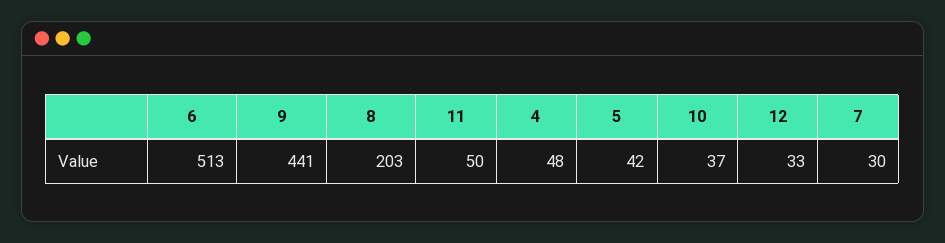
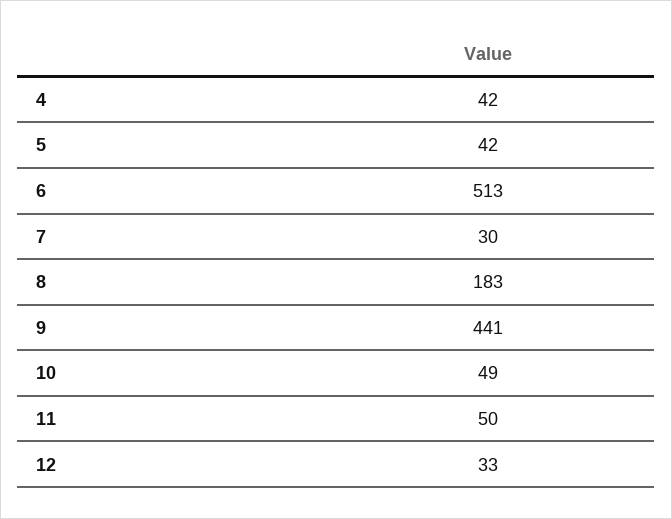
  {
    "6": 513,
    "9": 441,
-   "8": 203,
+   "8": 183,
    "11": 50,
-   "4": 48,
+   "4": 42,
    "5": 42,
-   "10": 37,
+   "10": 49,
    "12": 33,
    "7": 30
  }

